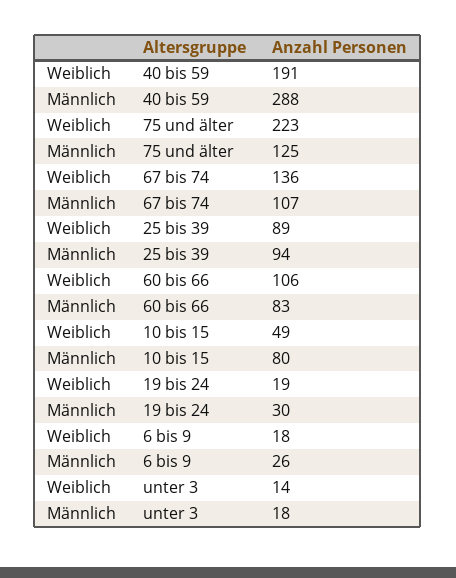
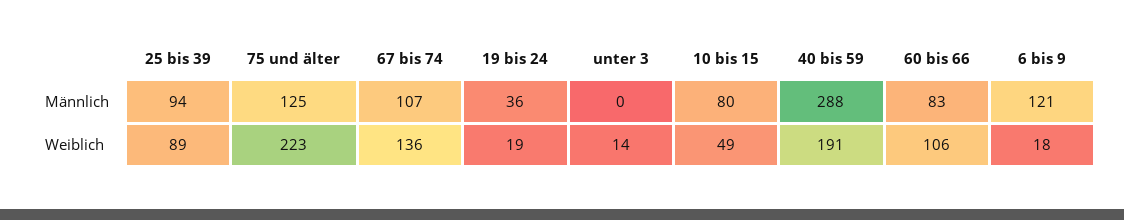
  {
    "Weiblich": {
      "40 bis 59": 191,
      "75 und älter": 223,
      "67 bis 74": 136,
      "25 bis 39": 89,
      "60 bis 66": 106,
      "10 bis 15": 49,
      "19 bis 24": 19,
      "6 bis 9": 18,
      "unter 3": 14
    },
    "Männlich": {
      "40 bis 59": 288,
      "75 und älter": 125,
      "67 bis 74": 107,
      "25 bis 39": 94,
      "60 bis 66": 83,
      "10 bis 15": 80,
-     "19 bis 24": 30,
+     "19 bis 24": 36,
-     "6 bis 9": 26,
+     "6 bis 9": 121,
-     "unter 3": 18
+     "unter 3": 0
    }
  }

